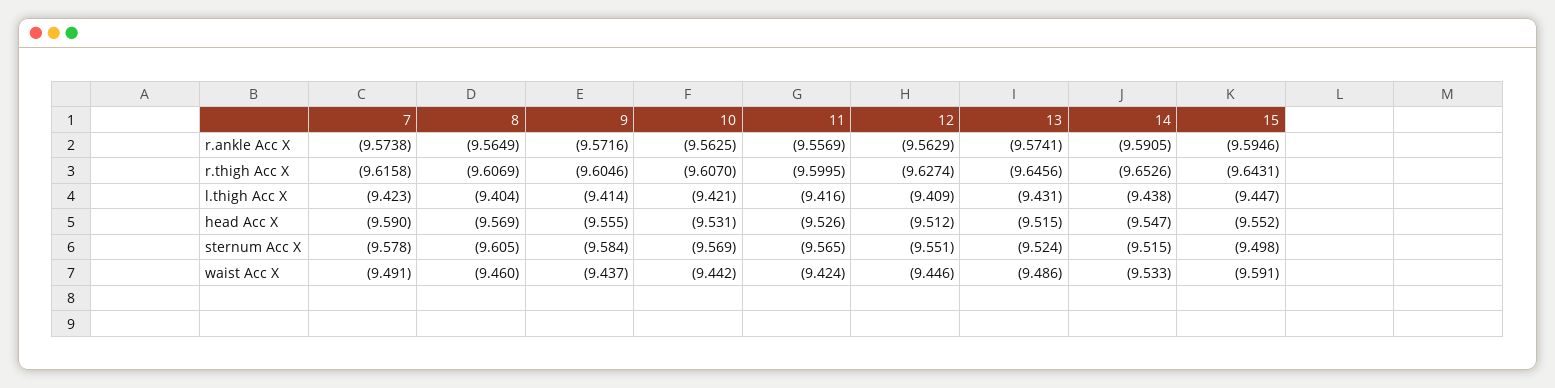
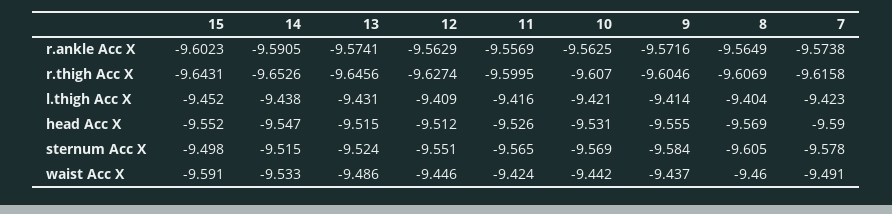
  {
    "7": {
      "r.ankle Acc X": -9.5738,
      "r.thigh Acc X": -9.6158,
      "l.thigh Acc X": -9.423,
      "head Acc X": -9.59,
      "sternum Acc X": -9.578,
      "waist Acc X": -9.491
    },
    "8": {
      "r.ankle Acc X": -9.5649,
      "r.thigh Acc X": -9.6069,
      "l.thigh Acc X": -9.404,
      "head Acc X": -9.569,
      "sternum Acc X": -9.605,
      "waist Acc X": -9.46
    },
    "9": {
      "r.ankle Acc X": -9.5716,
      "r.thigh Acc X": -9.6046,
      "l.thigh Acc X": -9.414,
      "head Acc X": -9.555,
      "sternum Acc X": -9.584,
      "waist Acc X": -9.437
    },
    "10": {
      "r.ankle Acc X": -9.5625,
      "r.thigh Acc X": -9.607,
      "l.thigh Acc X": -9.421,
      "head Acc X": -9.531,
      "sternum Acc X": -9.569,
      "waist Acc X": -9.442
    },
    "11": {
      "r.ankle Acc X": -9.5569,
      "r.thigh Acc X": -9.5995,
      "l.thigh Acc X": -9.416,
      "head Acc X": -9.526,
      "sternum Acc X": -9.565,
      "waist Acc X": -9.424
    },
    "12": {
      "r.ankle Acc X": -9.5629,
      "r.thigh Acc X": -9.6274,
      "l.thigh Acc X": -9.409,
      "head Acc X": -9.512,
      "sternum Acc X": -9.551,
      "waist Acc X": -9.446
    },
    "13": {
      "r.ankle Acc X": -9.5741,
      "r.thigh Acc X": -9.6456,
      "l.thigh Acc X": -9.431,
      "head Acc X": -9.515,
      "sternum Acc X": -9.524,
      "waist Acc X": -9.486
    },
    "14": {
      "r.ankle Acc X": -9.5905,
      "r.thigh Acc X": -9.6526,
      "l.thigh Acc X": -9.438,
      "head Acc X": -9.547,
      "sternum Acc X": -9.515,
      "waist Acc X": -9.533
    },
    "15": {
-     "r.ankle Acc X": -9.5946,
+     "r.ankle Acc X": -9.6023,
      "r.thigh Acc X": -9.6431,
-     "l.thigh Acc X": -9.447,
+     "l.thigh Acc X": -9.452,
      "head Acc X": -9.552,
      "sternum Acc X": -9.498,
      "waist Acc X": -9.591
    }
  }

